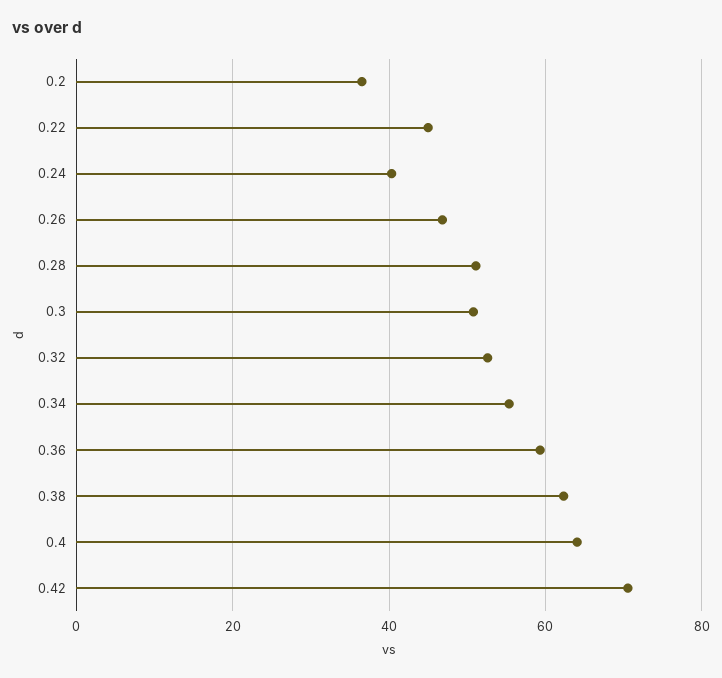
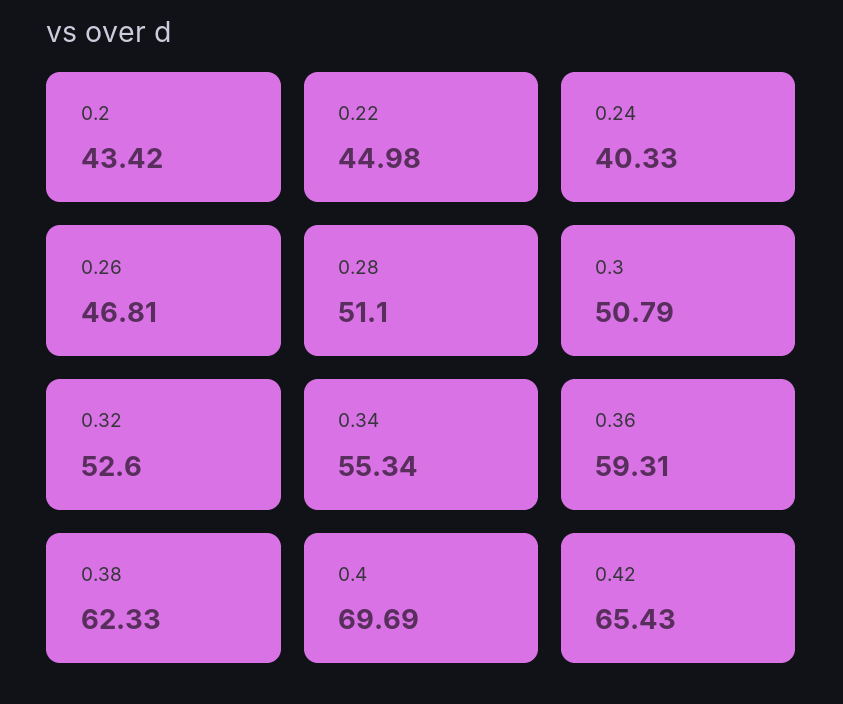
  {
-   "0.2": 36,
+   "0.2": 43.42,
    "0.22": 44.98,
    "0.24": 40.33,
    "0.26": 46.81,
    "0.28": 51.1,
    "0.3": 50.79,
    "0.32": 52.6,
    "0.34": 55.34,
    "0.36": 59.31,
    "0.38": 62.33,
-   "0.4": 64,
+   "0.4": 69.69,
-   "0.42": 70
+   "0.42": 65.43
  }

